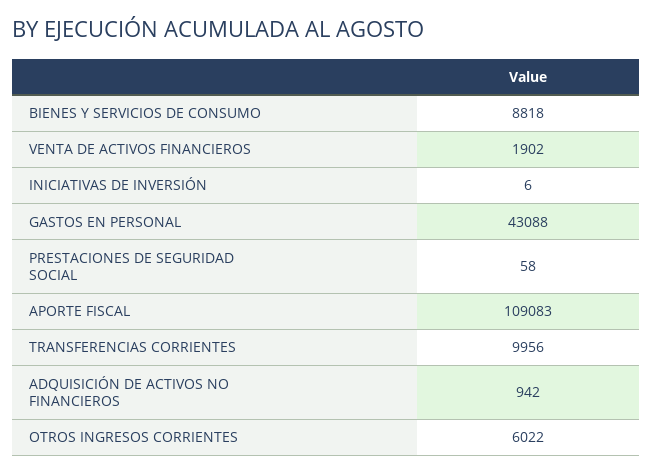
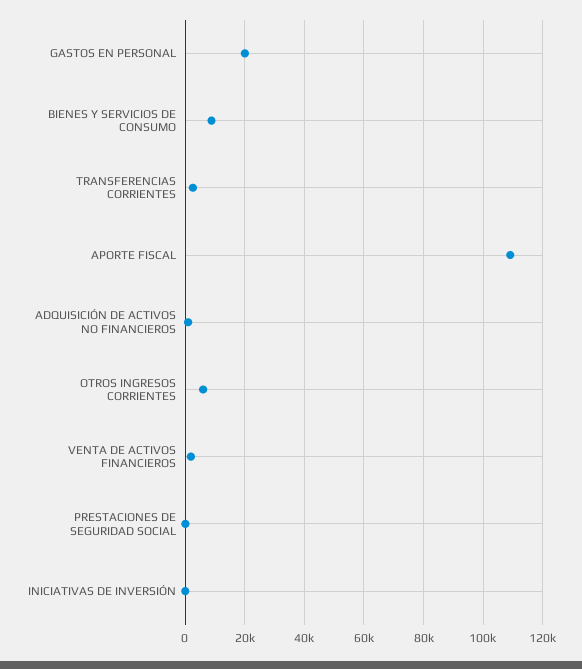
  {
    "BIENES Y SERVICIOS DE CONSUMO": 8818,
    "VENTA DE ACTIVOS FINANCIEROS": 1902,
    "INICIATIVAS DE INVERSIÓN": 6,
-   "GASTOS EN PERSONAL": 43088,
+   "GASTOS EN PERSONAL": 20000,
    "PRESTACIONES DE SEGURIDAD SOCIAL": 58,
    "APORTE FISCAL": 109083,
-   "TRANSFERENCIAS CORRIENTES": 9956,
+   "TRANSFERENCIAS CORRIENTES": 2500,
    "ADQUISICIÓN DE ACTIVOS NO FINANCIEROS": 942,
    "OTROS INGRESOS CORRIENTES": 6022
  }

